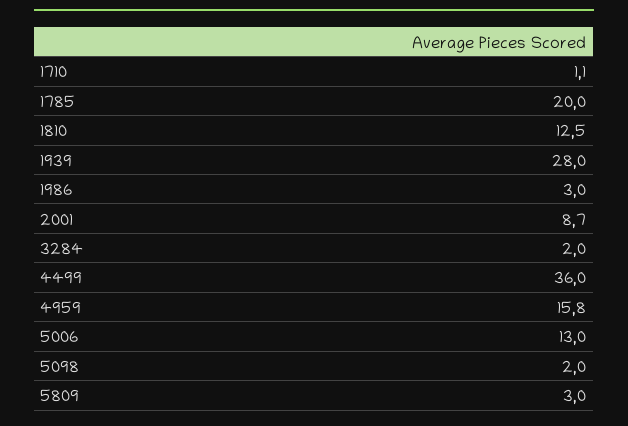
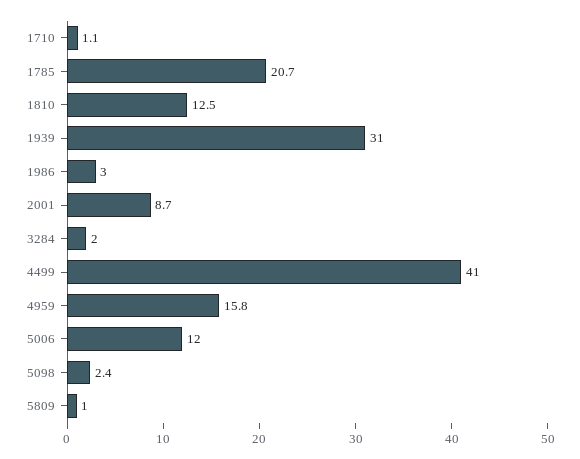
  {
    "1710": 1.1,
-   "1785": 20,
+   "1785": 20.7,
    "1810": 12.5,
-   "1939": 28,
+   "1939": 31,
    "1986": 3,
    "2001": 8.7,
    "3284": 2,
-   "4499": 36,
+   "4499": 41,
    "4959": 15.8,
-   "5006": 13,
+   "5006": 12,
-   "5098": 2,
+   "5098": 2.4,
-   "5809": 3
+   "5809": 1
  }

